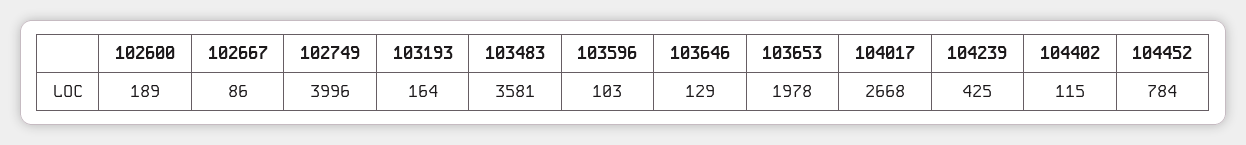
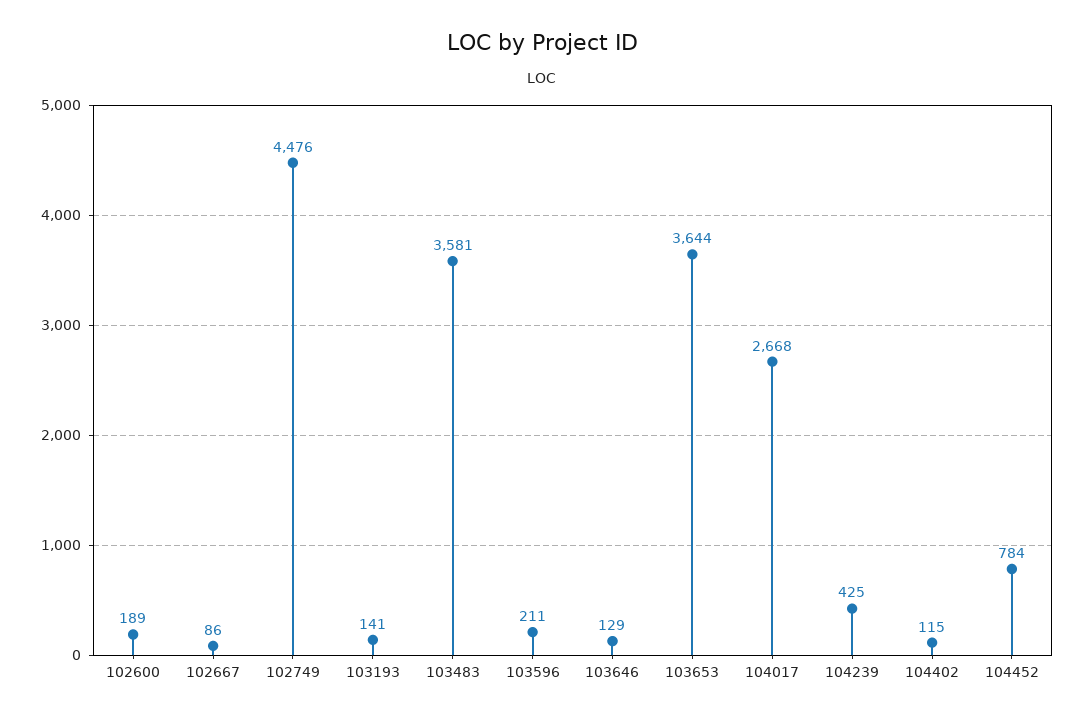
  {
    "102600": 189,
    "102667": 86,
-   "102749": 3996,
+   "102749": 4476,
-   "103193": 164,
+   "103193": 141,
    "103483": 3581,
-   "103596": 103,
+   "103596": 211,
    "103646": 129,
-   "103653": 1978,
+   "103653": 3644,
    "104017": 2668,
    "104239": 425,
    "104402": 115,
    "104452": 784
  }

